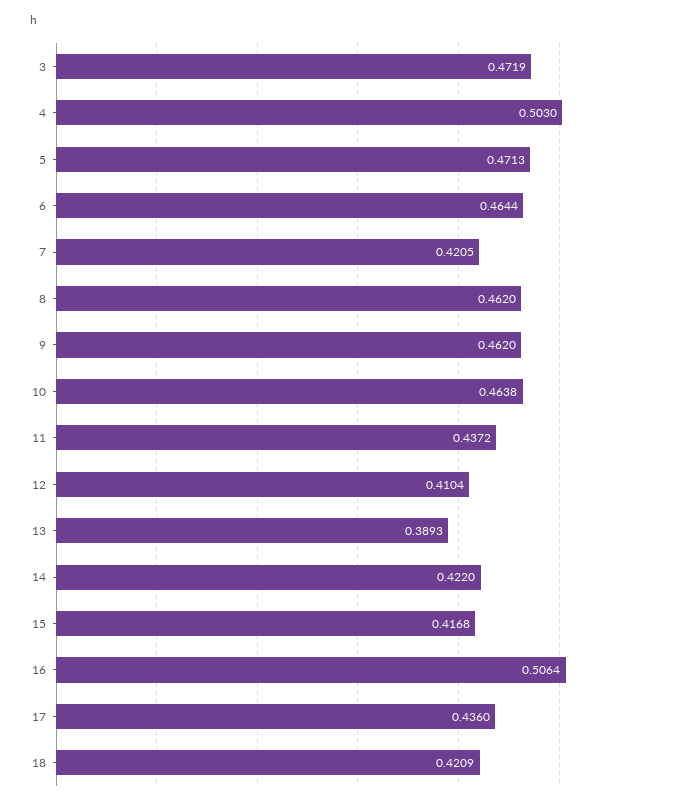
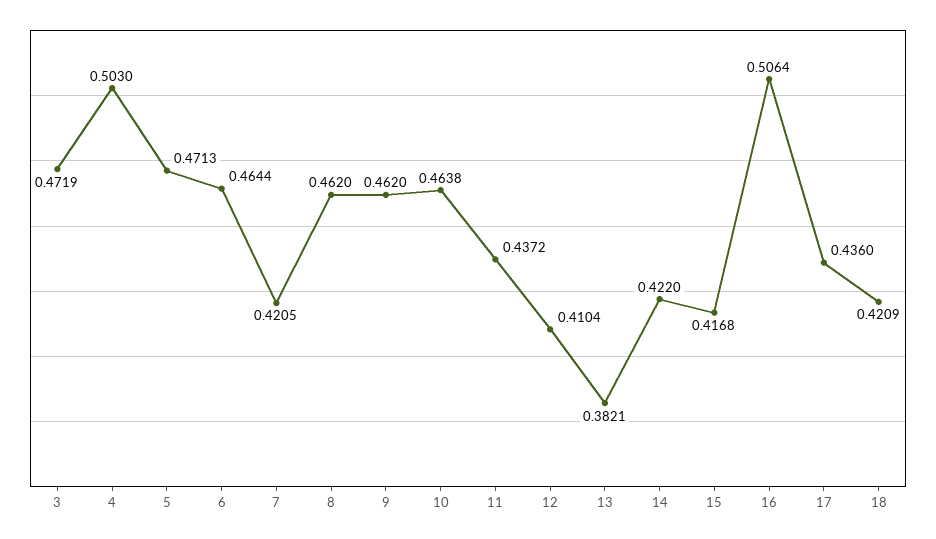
  {
    "3": 0.4719,
    "4": 0.503,
    "5": 0.4713,
    "6": 0.4644,
    "7": 0.4205,
    "8": 0.462,
    "9": 0.462,
    "10": 0.4638,
    "11": 0.4372,
    "12": 0.4104,
-   "13": 0.3893,
+   "13": 0.3821,
    "14": 0.422,
    "15": 0.4168,
    "16": 0.5064,
    "17": 0.436,
    "18": 0.4209
  }

